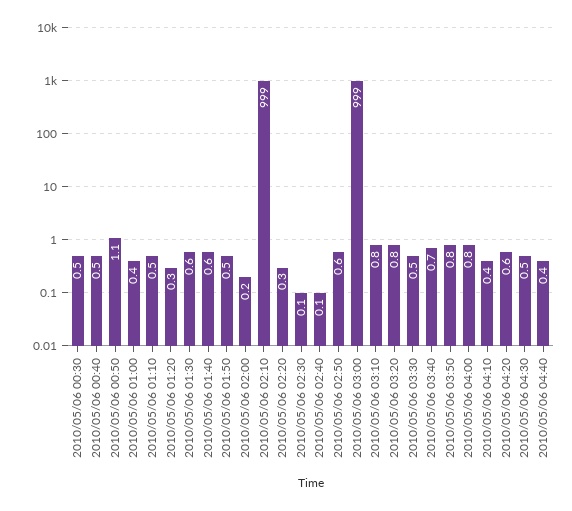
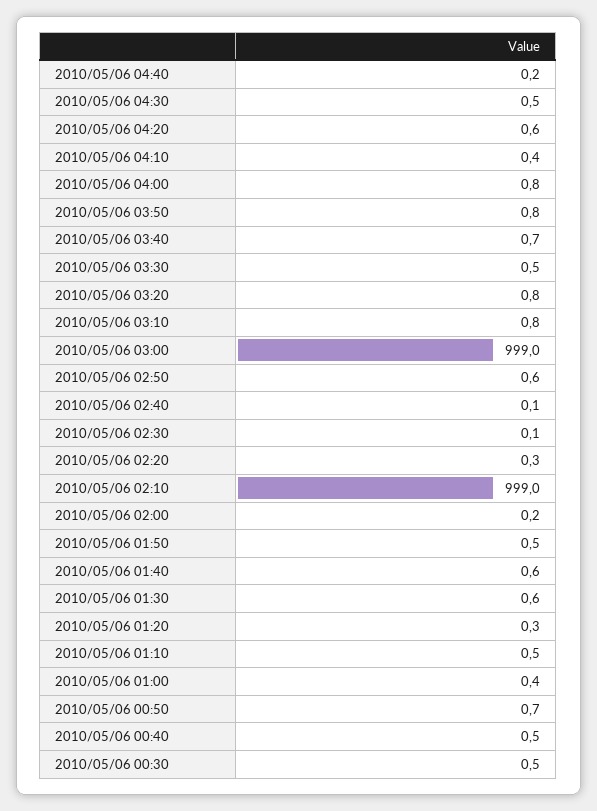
  {
    "2010/05/06 00:30": 0.5,
    "2010/05/06 00:40": 0.5,
-   "2010/05/06 00:50": 1.1,
+   "2010/05/06 00:50": 0.7,
    "2010/05/06 01:00": 0.4,
    "2010/05/06 01:10": 0.5,
    "2010/05/06 01:20": 0.3,
    "2010/05/06 01:30": 0.6,
    "2010/05/06 01:40": 0.6,
    "2010/05/06 01:50": 0.5,
    "2010/05/06 02:00": 0.2,
    "2010/05/06 02:10": 999,
    "2010/05/06 02:20": 0.3,
    "2010/05/06 02:30": 0.1,
    "2010/05/06 02:40": 0.1,
    "2010/05/06 02:50": 0.6,
    "2010/05/06 03:00": 999,
    "2010/05/06 03:10": 0.8,
    "2010/05/06 03:20": 0.8,
    "2010/05/06 03:30": 0.5,
    "2010/05/06 03:40": 0.7,
    "2010/05/06 03:50": 0.8,
    "2010/05/06 04:00": 0.8,
    "2010/05/06 04:10": 0.4,
    "2010/05/06 04:20": 0.6,
    "2010/05/06 04:30": 0.5,
-   "2010/05/06 04:40": 0.4
+   "2010/05/06 04:40": 0.2
  }

